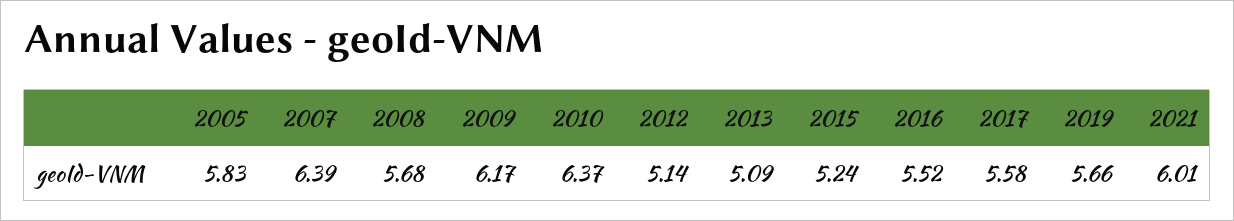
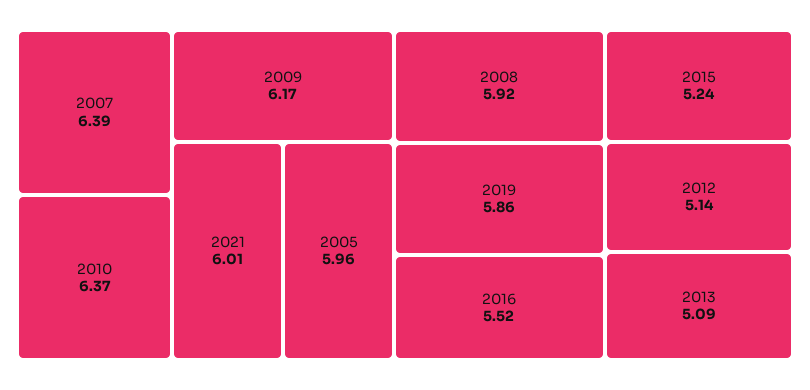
  {
-   "2005": 5.83,
+   "2005": 5.96,
    "2007": 6.39,
-   "2008": 5.68,
+   "2008": 5.92,
    "2009": 6.17,
    "2010": 6.37,
    "2012": 5.14,
    "2013": 5.09,
    "2015": 5.24,
    "2016": 5.52,
-   "2017": 5.58,
-   "2019": 5.66,
+   "2019": 5.86,
    "2021": 6.01
  }

